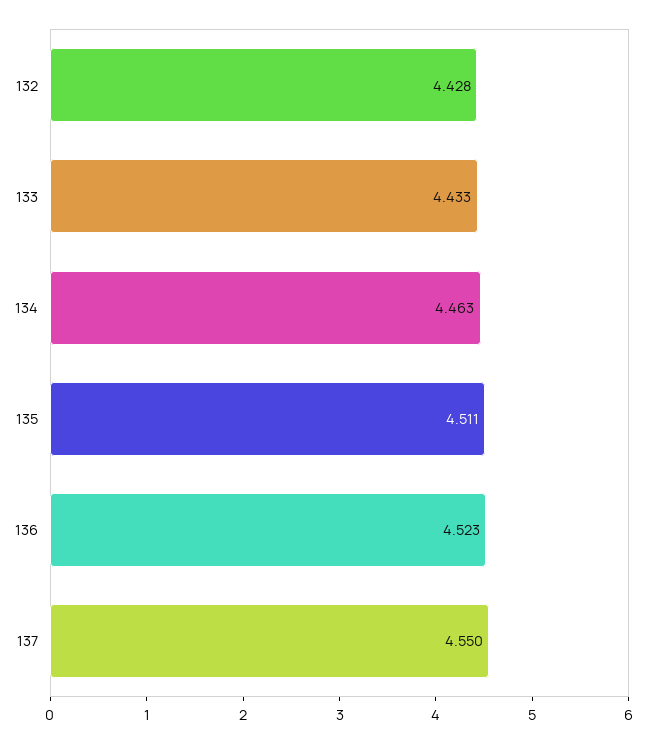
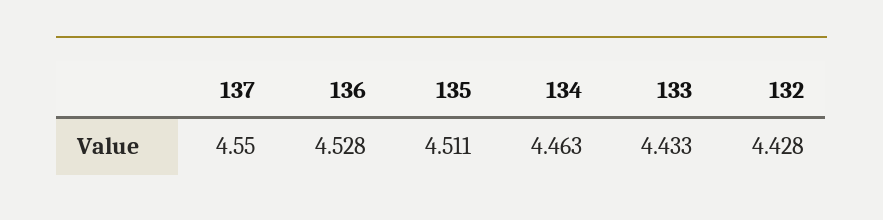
  {
    "132": 4.428,
    "133": 4.433,
    "134": 4.463,
    "135": 4.511,
-   "136": 4.523,
+   "136": 4.528,
    "137": 4.55
  }

